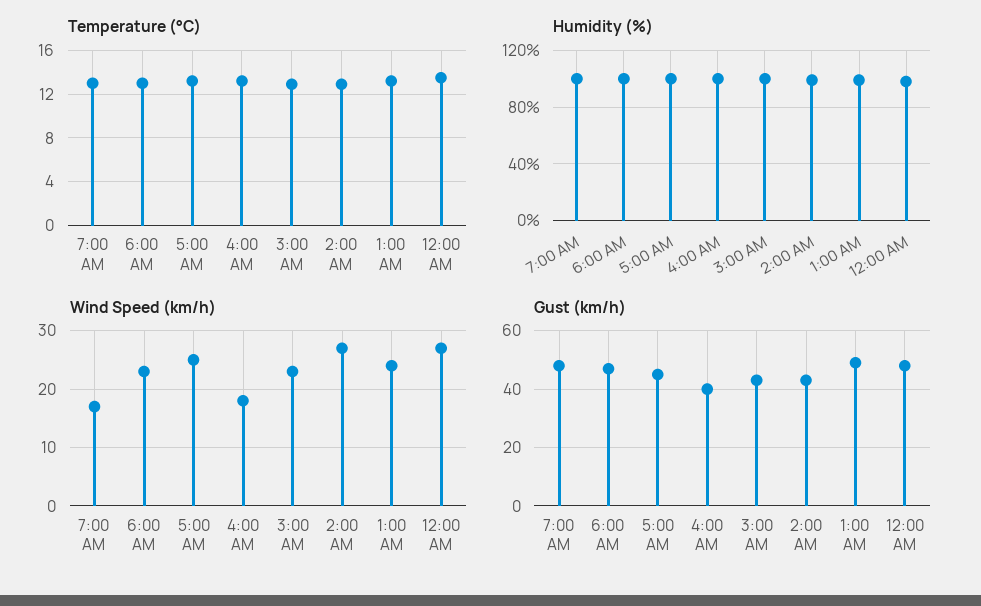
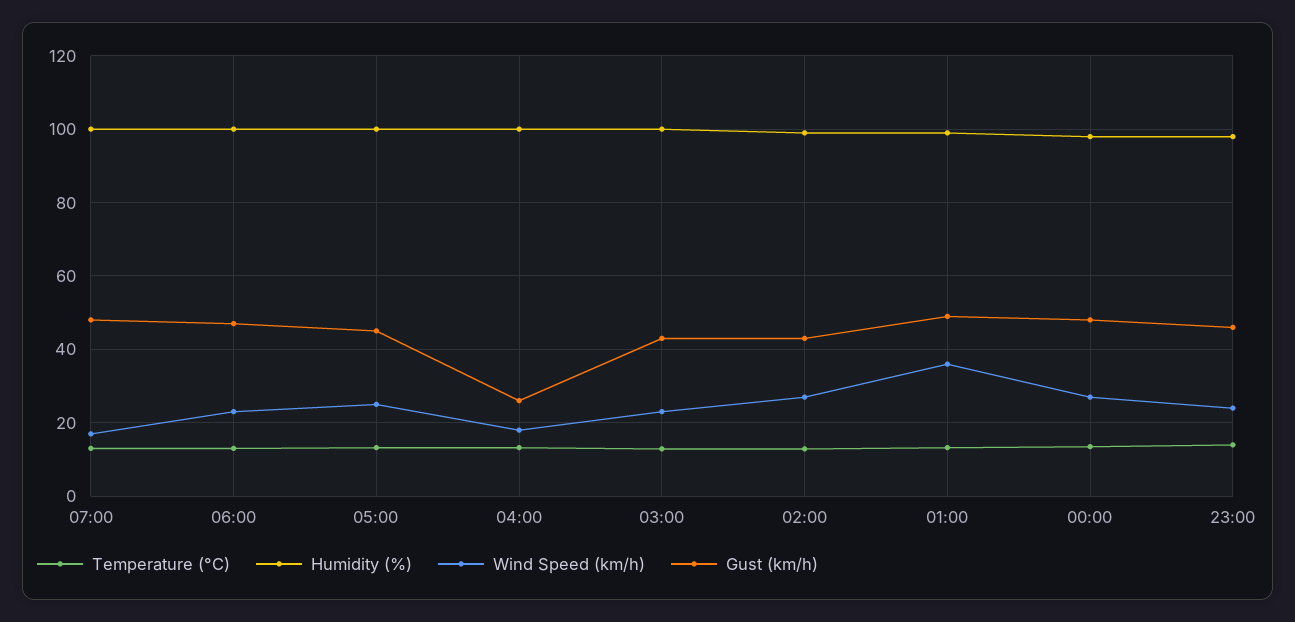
  {
    "Temperature (°C)": {
      "7:00 AM": 13,
      "6:00 AM": 13,
      "5:00 AM": 13,
      "4:00 AM": 13,
      "3:00 AM": 13,
      "2:00 AM": 13,
      "1:00 AM": 13,
-     "12:00 AM": 14
+     "12:00 AM": 14,
+     "23:00": 14
    },
    "Humidity (%)": {
      "7:00 AM": 100,
      "6:00 AM": 100,
      "5:00 AM": 100,
      "4:00 AM": 100,
      "3:00 AM": 100,
      "2:00 AM": 100,
      "1:00 AM": 100,
-     "12:00 AM": 98
+     "12:00 AM": 98,
+     "23:00": 98
    },
    "Wind Speed (km/h)": {
      "7:00 AM": 18,
      "6:00 AM": 24,
      "5:00 AM": 26,
      "4:00 AM": 18,
      "3:00 AM": 24,
      "2:00 AM": 28,
-     "1:00 AM": 25,
+     "1:00 AM": 36,
-     "12:00 AM": 28
+     "12:00 AM": 28,
+     "23:00": 24
    },
    "Gust (km/h)": {
      "7:00 AM": 48,
      "6:00 AM": 48,
      "5:00 AM": 46,
-     "4:00 AM": 40,
+     "4:00 AM": 26,
      "3:00 AM": 44,
      "2:00 AM": 44,
      "1:00 AM": 50,
-     "12:00 AM": 48
+     "12:00 AM": 48,
+     "23:00": 46
    }
  }

